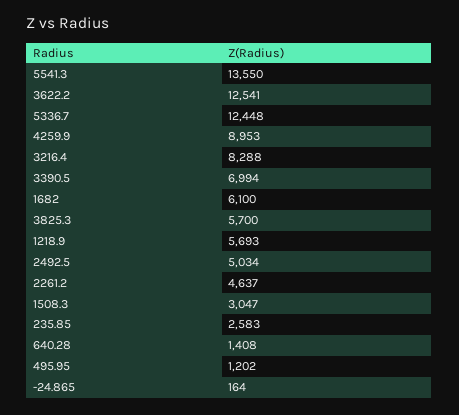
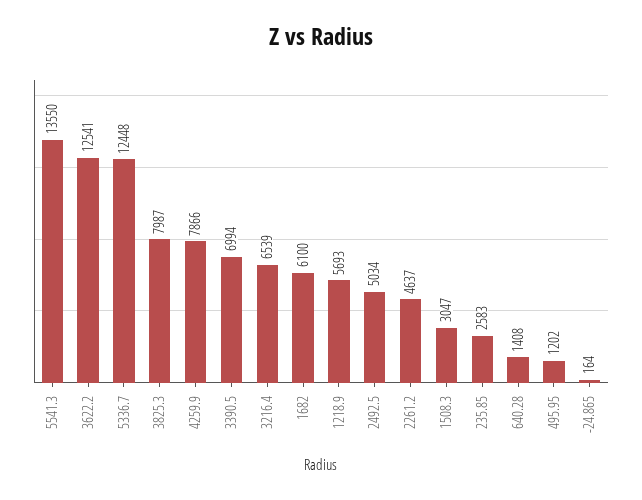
  {
    "5541.3": 13550,
    "3622.2": 12541,
    "5336.7": 12448,
-   "4259.9": 8953,
+   "4259.9": 7866,
-   "3216.4": 8288,
+   "3216.4": 6539,
    "3390.5": 6994,
    "1682": 6100,
-   "3825.3": 5700,
+   "3825.3": 7987,
    "1218.9": 5693,
    "2492.5": 5034,
    "2261.2": 4637,
    "1508.3": 3047,
    "235.85": 2583,
    "640.28": 1408,
    "495.95": 1202,
    "-24.865": 164
  }

